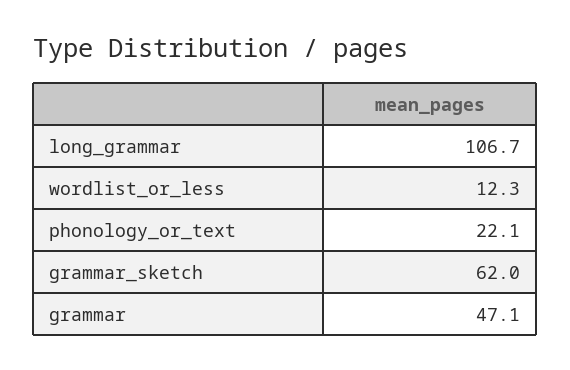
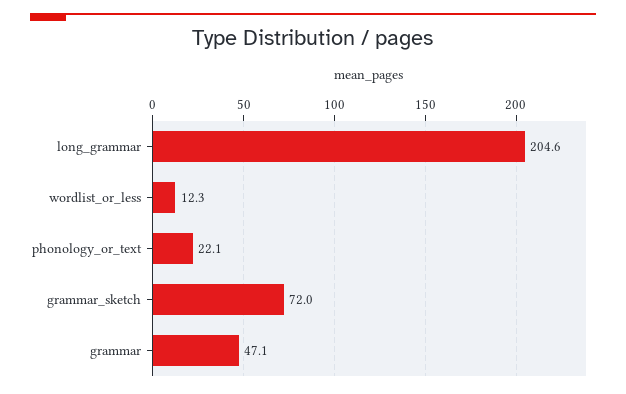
  {
-   "long_grammar": 106.7,
+   "long_grammar": 204.6,
    "wordlist_or_less": 12.3,
    "phonology_or_text": 22.1,
-   "grammar_sketch": 62,
+   "grammar_sketch": 72,
    "grammar": 47.1
  }

